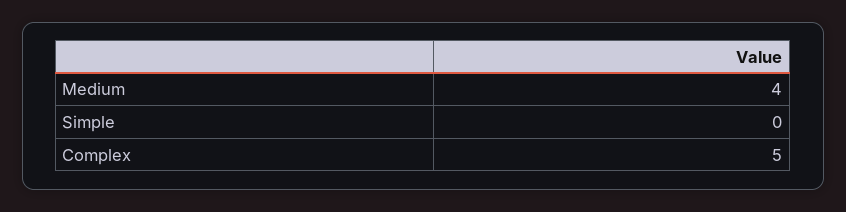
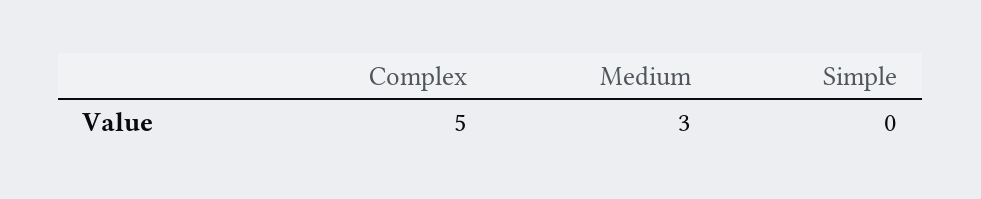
  {
-   "Medium": 4,
+   "Medium": 3,
    "Simple": 0,
    "Complex": 5
  }

